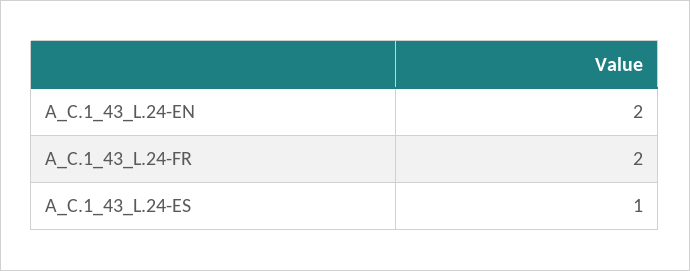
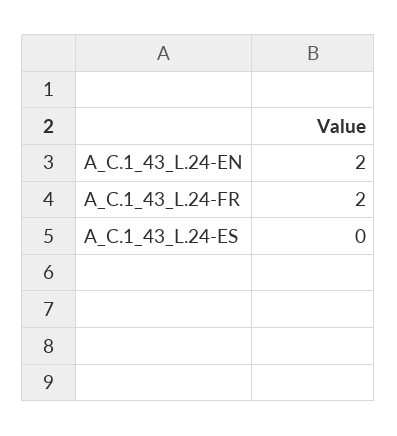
  {
    "A_C.1_43_L.24-EN": 2,
    "A_C.1_43_L.24-FR": 2,
-   "A_C.1_43_L.24-ES": 1
+   "A_C.1_43_L.24-ES": 0
  }

